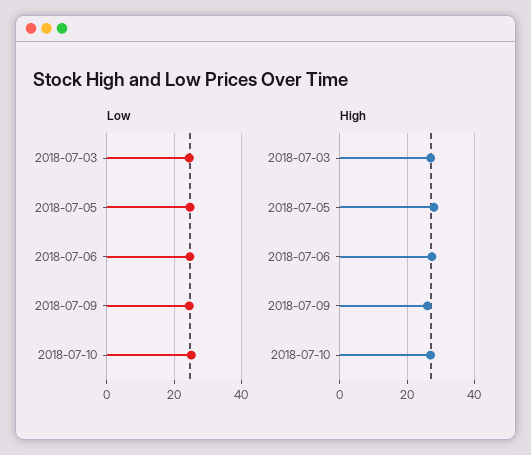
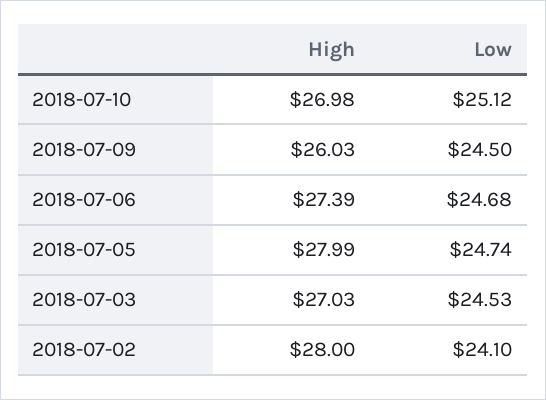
  {
    "Low": {
      "2018-07-03": 24.53,
      "2018-07-05": 24.74,
      "2018-07-06": 24.68,
      "2018-07-09": 24.5,
-     "2018-07-10": 25.12
+     "2018-07-10": 25.12,
+     "2018-07-02": 24.1
    },
    "High": {
      "2018-07-03": 27.03,
      "2018-07-05": 27.99,
      "2018-07-06": 27.39,
      "2018-07-09": 26.03,
-     "2018-07-10": 26.98
+     "2018-07-10": 26.98,
+     "2018-07-02": 28
    }
  }

